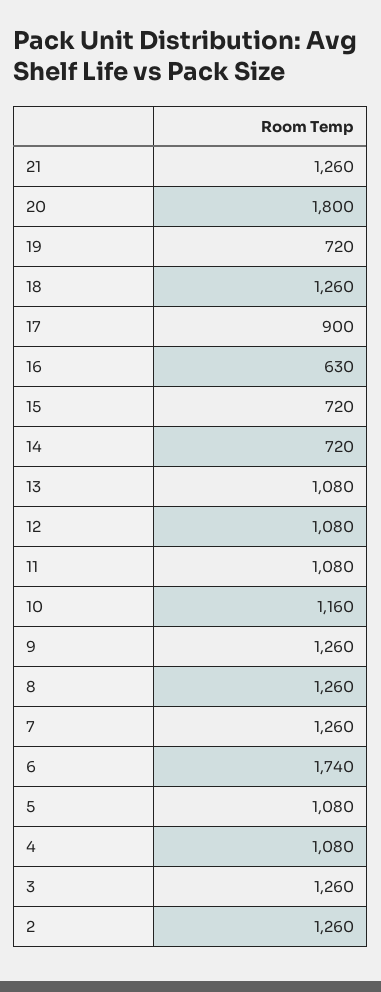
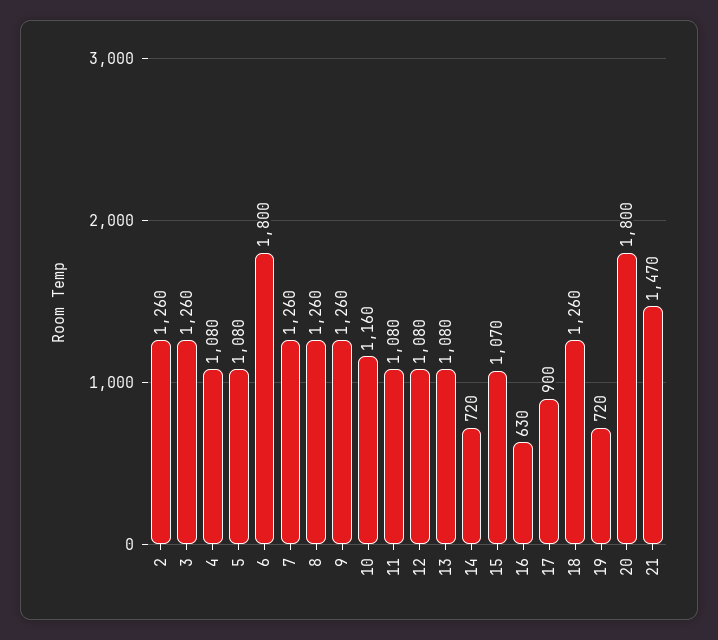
  {
-   "21": 1260,
+   "21": 1470,
    "20": 1800,
    "19": 720,
    "18": 1260,
    "17": 900,
    "16": 630,
-   "15": 720,
+   "15": 1070,
    "14": 720,
    "13": 1080,
    "12": 1080,
    "11": 1080,
    "10": 1160,
    "9": 1260,
    "8": 1260,
    "7": 1260,
-   "6": 1740,
+   "6": 1800,
    "5": 1080,
    "4": 1080,
    "3": 1260,
    "2": 1260
  }

